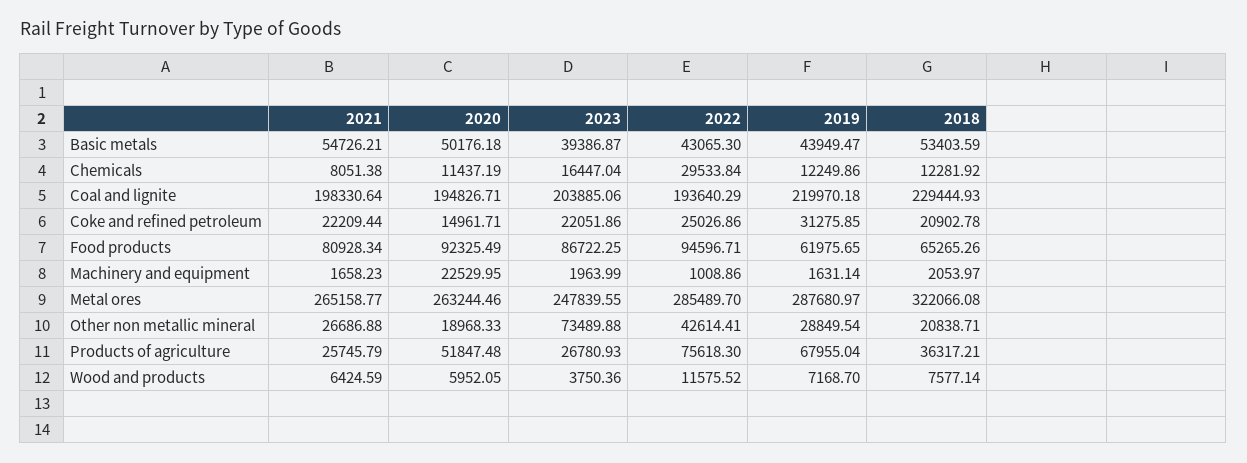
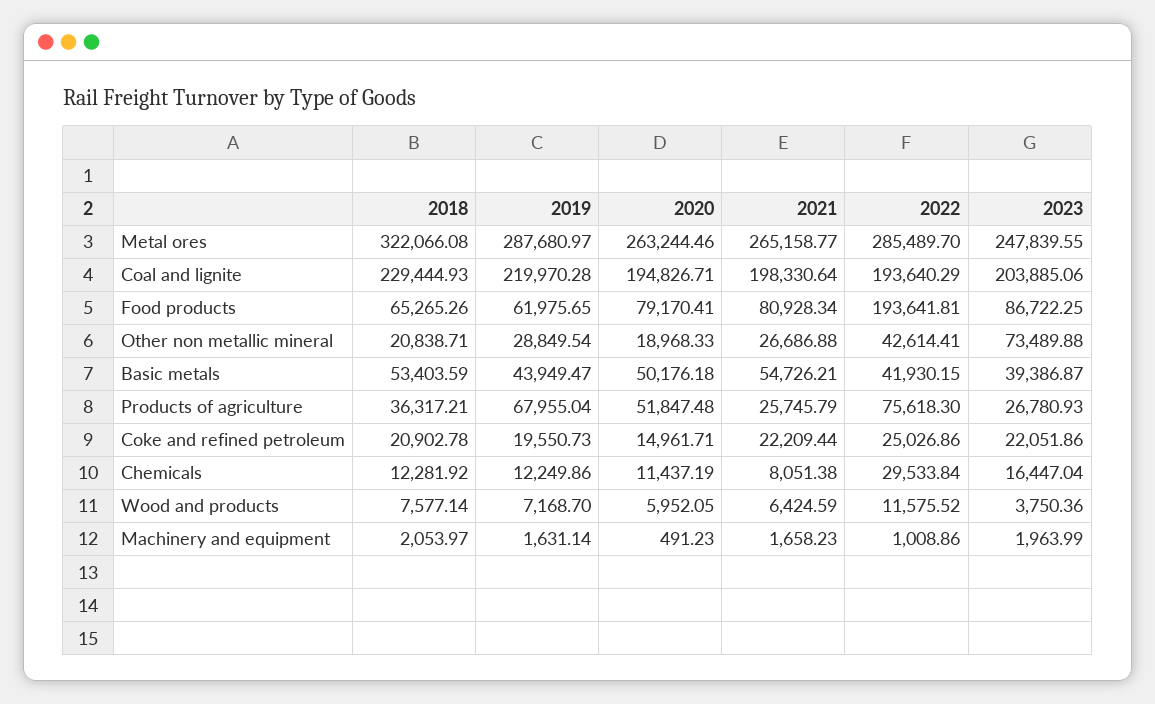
  {
    "2021": {
      "Basic metals": 54726.21,
      "Chemicals": 8051.38,
      "Coal and lignite": 198330.64,
      "Coke and refined petroleum": 22209.44,
      "Food products": 80928.34,
      "Machinery and equipment": 1658.23,
      "Metal ores": 265158.77,
      "Other non metallic mineral": 26686.88,
      "Products of agriculture": 25745.79,
      "Wood and products": 6424.59
    },
    "2020": {
      "Basic metals": 50176.18,
      "Chemicals": 11437.19,
      "Coal and lignite": 194826.71,
      "Coke and refined petroleum": 14961.71,
-     "Food products": 92325.49,
+     "Food products": 79170.41,
-     "Machinery and equipment": 22529.95,
+     "Machinery and equipment": 491.23,
      "Metal ores": 263244.46,
      "Other non metallic mineral": 18968.33,
      "Products of agriculture": 51847.48,
      "Wood and products": 5952.05
    },
    "2023": {
      "Basic metals": 39386.87,
      "Chemicals": 16447.04,
      "Coal and lignite": 203885.06,
      "Coke and refined petroleum": 22051.86,
      "Food products": 86722.25,
      "Machinery and equipment": 1963.99,
      "Metal ores": 247839.55,
      "Other non metallic mineral": 73489.88,
      "Products of agriculture": 26780.93,
      "Wood and products": 3750.36
    },
    "2022": {
-     "Basic metals": 43065.3,
+     "Basic metals": 41930.15,
      "Chemicals": 29533.84,
      "Coal and lignite": 193640.29,
      "Coke and refined petroleum": 25026.86,
-     "Food products": 94596.71,
+     "Food products": 193641.81,
      "Machinery and equipment": 1008.86,
      "Metal ores": 285489.7,
      "Other non metallic mineral": 42614.41,
      "Products of agriculture": 75618.3,
      "Wood and products": 11575.52
    },
    "2019": {
      "Basic metals": 43949.47,
      "Chemicals": 12249.86,
-     "Coal and lignite": 219970.18,
+     "Coal and lignite": 219970.28,
-     "Coke and refined petroleum": 31275.85,
+     "Coke and refined petroleum": 19550.73,
      "Food products": 61975.65,
      "Machinery and equipment": 1631.14,
      "Metal ores": 287680.97,
      "Other non metallic mineral": 28849.54,
      "Products of agriculture": 67955.04,
      "Wood and products": 7168.7
    },
    "2018": {
      "Basic metals": 53403.59,
      "Chemicals": 12281.92,
      "Coal and lignite": 229444.93,
      "Coke and refined petroleum": 20902.78,
      "Food products": 65265.26,
      "Machinery and equipment": 2053.97,
      "Metal ores": 322066.08,
      "Other non metallic mineral": 20838.71,
      "Products of agriculture": 36317.21,
      "Wood and products": 7577.14
    }
  }

